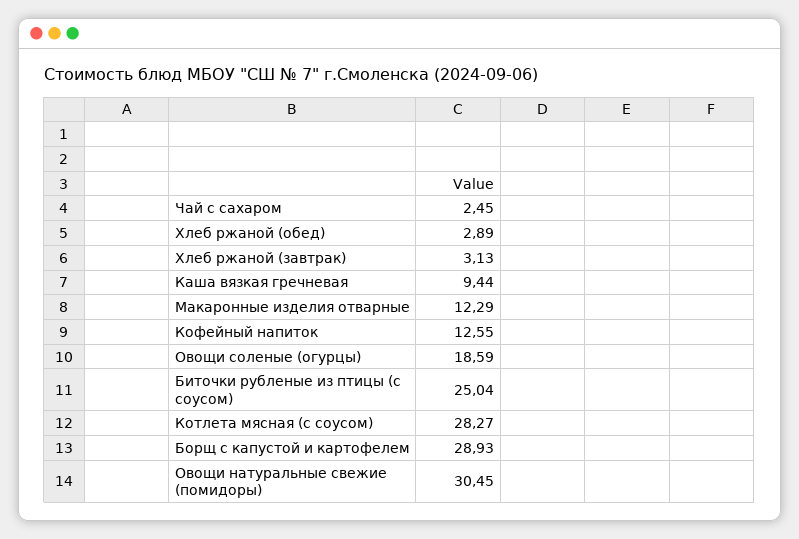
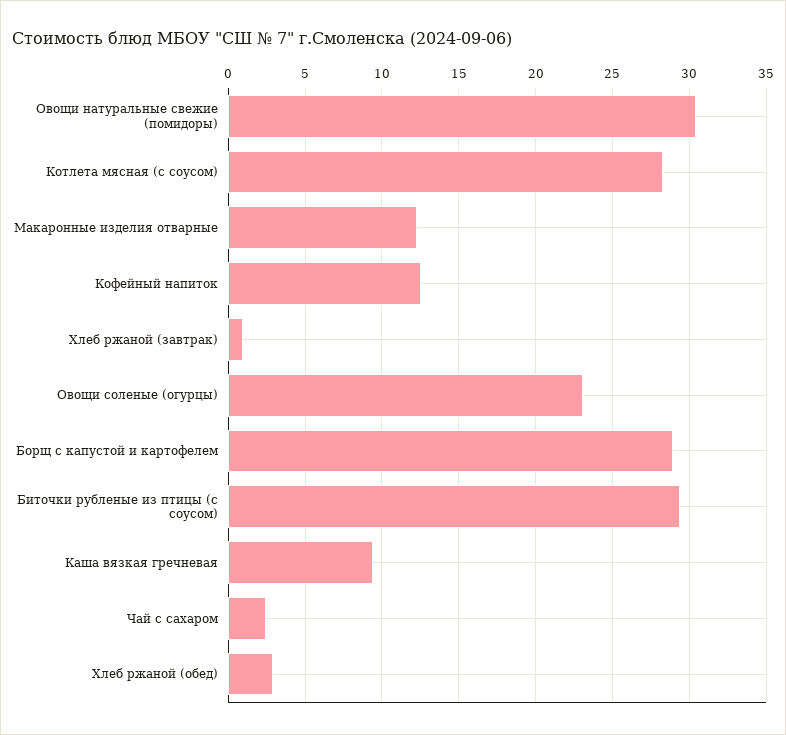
  {
    "Чай с сахаром": 2.45,
    "Хлеб ржаной (обед)": 2.89,
-   "Хлеб ржаной (завтрак)": 3.13,
+   "Хлеб ржаной (завтрак)": 1,
    "Каша вязкая гречневая": 9.44,
    "Макаронные изделия отварные": 12.29,
    "Кофейный напиток": 12.55,
-   "Овощи соленые (огурцы)": 18.59,
+   "Овощи соленые (огурцы)": 23,
-   "Биточки рубленые из птицы (с соусом)": 25.04,
+   "Биточки рубленые из птицы (с соусом)": 29.5,
    "Котлета мясная (с соусом)": 28.27,
    "Борщ с капустой и картофелем": 28.93,
    "Овощи натуральные свежие (помидоры)": 30.45
  }

